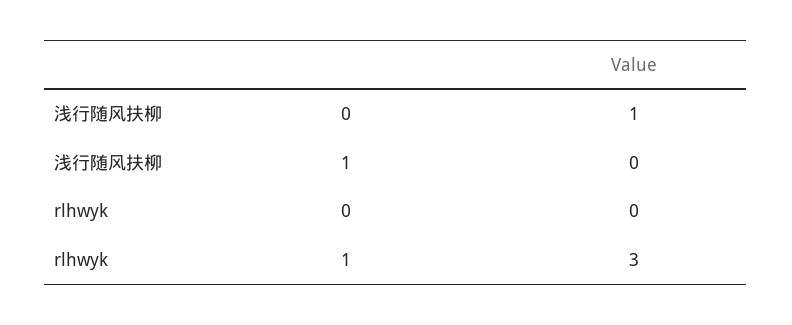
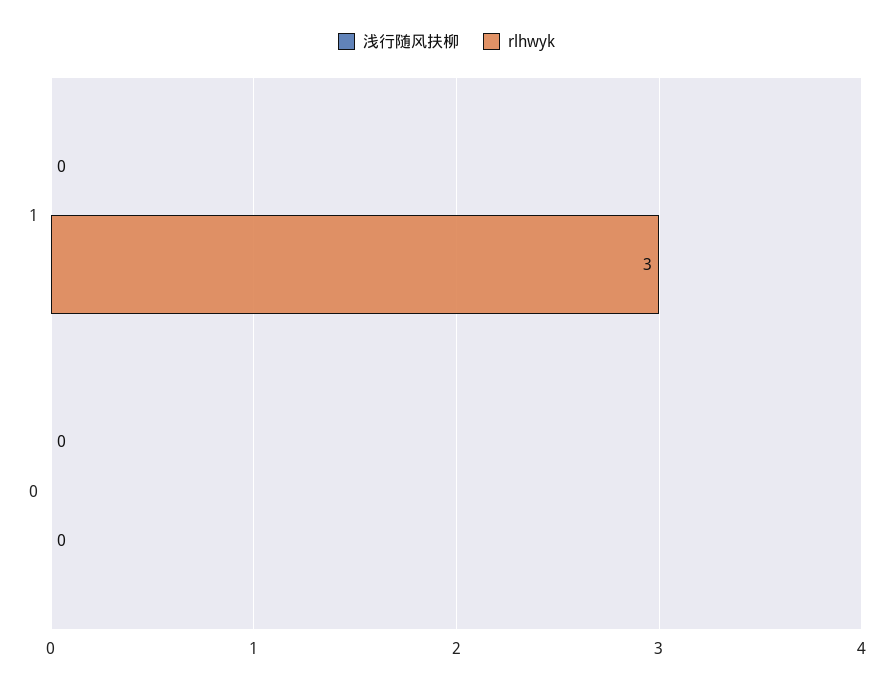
  {
    "浅行随风扶柳": {
-     "0": 1,
+     "0": 0,
      "1": 0
    },
    "rlhwyk": {
      "0": 0,
      "1": 3
    }
  }

